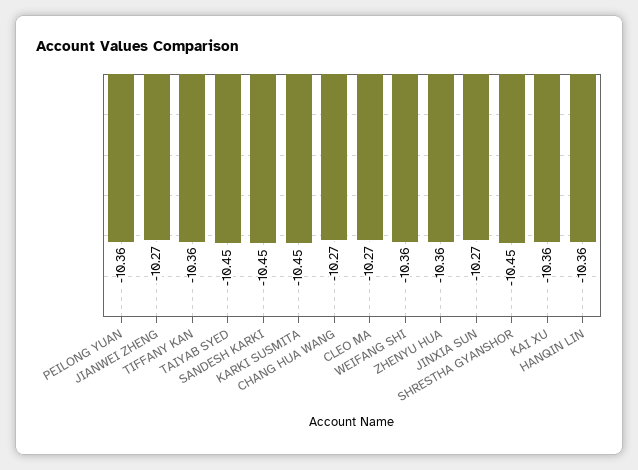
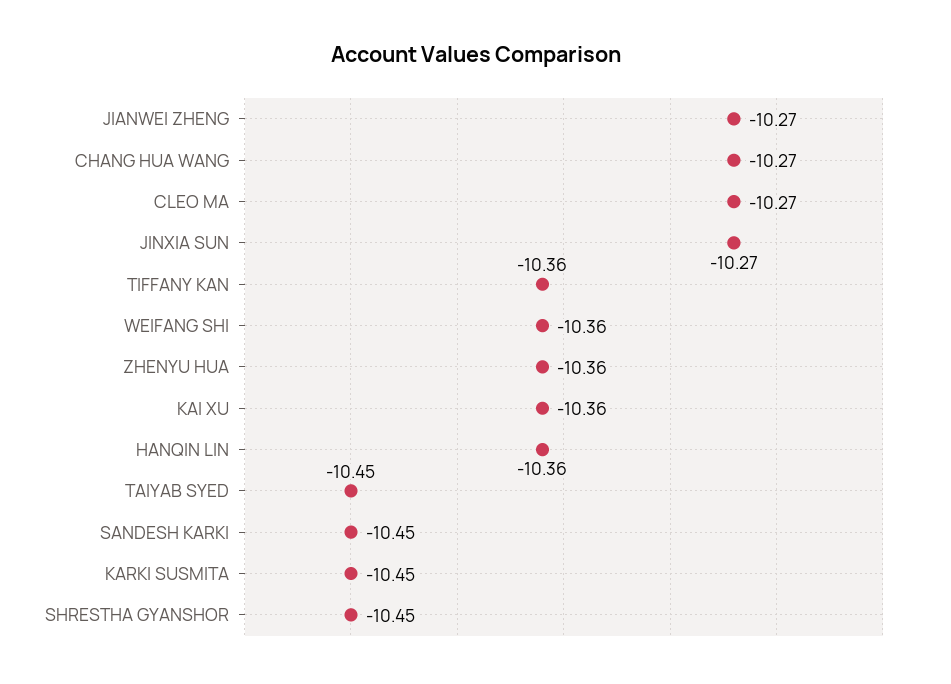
  {
-   "PEILONG YUAN": -10.36,
    "JIANWEI ZHENG": -10.27,
    "TIFFANY KAN": -10.36,
    "TAIYAB SYED": -10.45,
    "SANDESH KARKI": -10.45,
    "KARKI SUSMITA": -10.45,
    "CHANG HUA WANG": -10.27,
    "CLEO MA": -10.27,
    "WEIFANG SHI": -10.36,
    "ZHENYU HUA": -10.36,
    "JINXIA SUN": -10.27,
    "SHRESTHA GYANSHOR": -10.45,
    "KAI XU": -10.36,
    "HANQIN LIN": -10.36
  }

